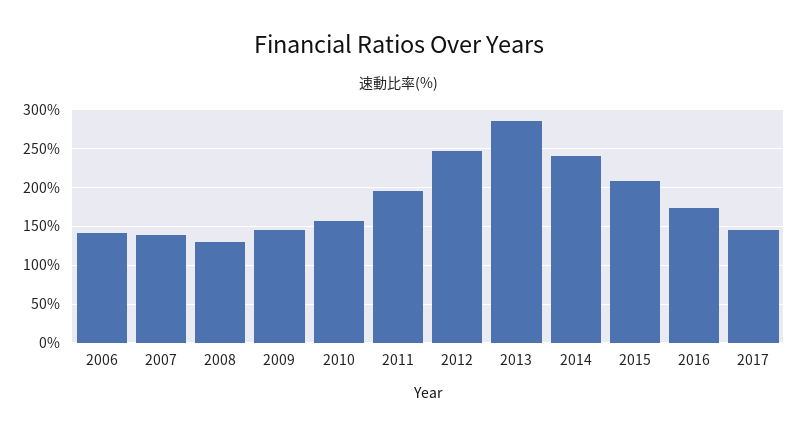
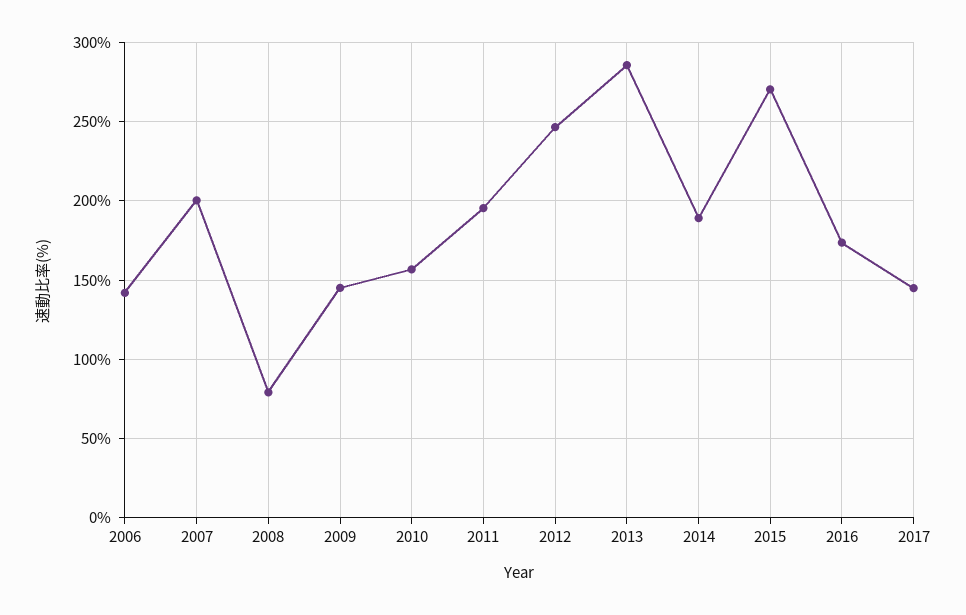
  {
    "2006": 140,
-   "2007": 140,
+   "2007": 200,
-   "2008": 130,
+   "2008": 80,
    "2009": 145,
    "2010": 155,
    "2011": 195,
    "2012": 245,
    "2013": 285,
-   "2014": 240,
+   "2014": 190,
-   "2015": 210,
+   "2015": 270,
    "2016": 175,
    "2017": 145
  }

